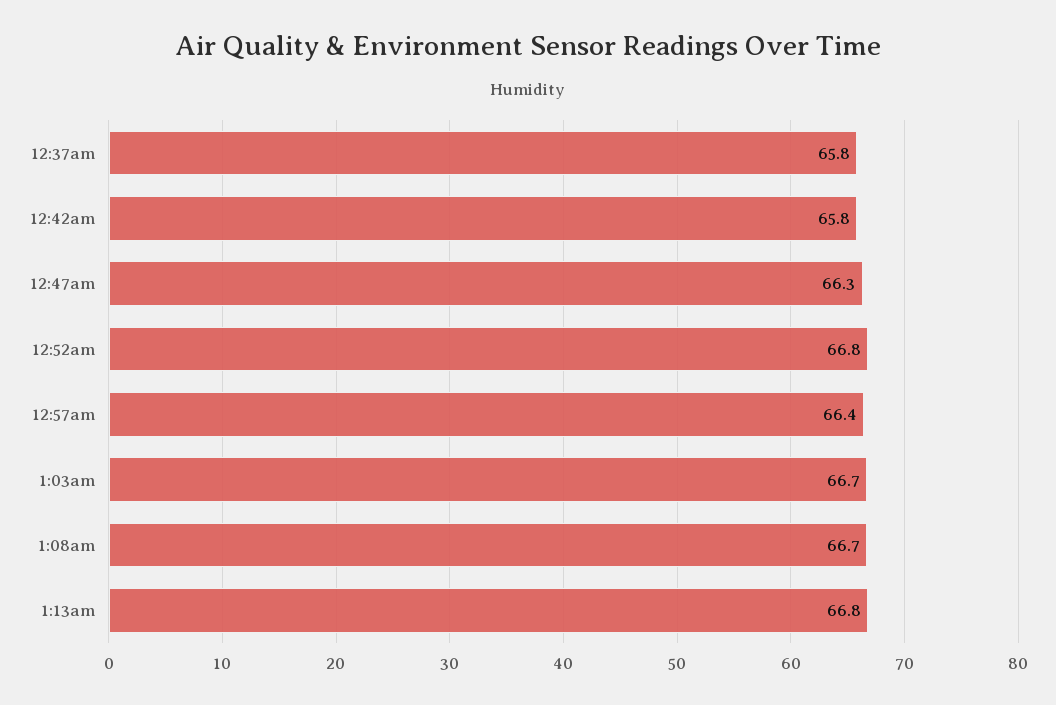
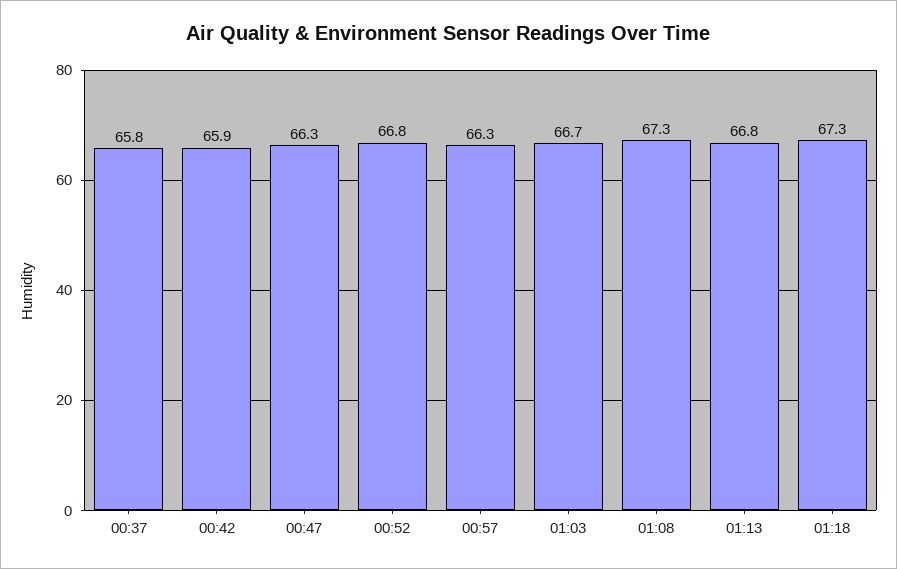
  {
    "12:37am": 65.8,
-   "12:42am": 65.8,
+   "12:42am": 65.9,
    "12:47am": 66.3,
    "12:52am": 66.8,
-   "12:57am": 66.4,
+   "12:57am": 66.3,
    "1:03am": 66.7,
-   "1:08am": 66.7,
+   "1:08am": 67.3,
-   "1:13am": 66.8
+   "1:13am": 66.8,
+   "01:18": 67.3
  }

